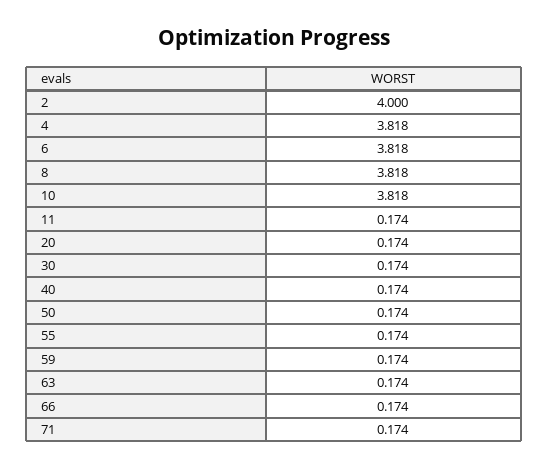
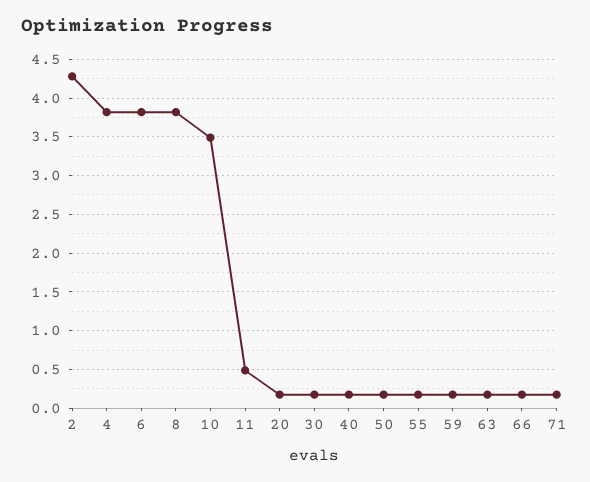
  {
-   "2": 4,
+   "2": 4.3,
    "4": 3.818,
    "6": 3.818,
    "8": 3.818,
-   "10": 3.818,
+   "10": 3.5,
-   "11": 0.174,
+   "11": 0.5,
    "20": 0.174,
    "30": 0.174,
    "40": 0.174,
    "50": 0.174,
    "55": 0.174,
    "59": 0.174,
    "63": 0.174,
    "66": 0.174,
    "71": 0.174
  }

